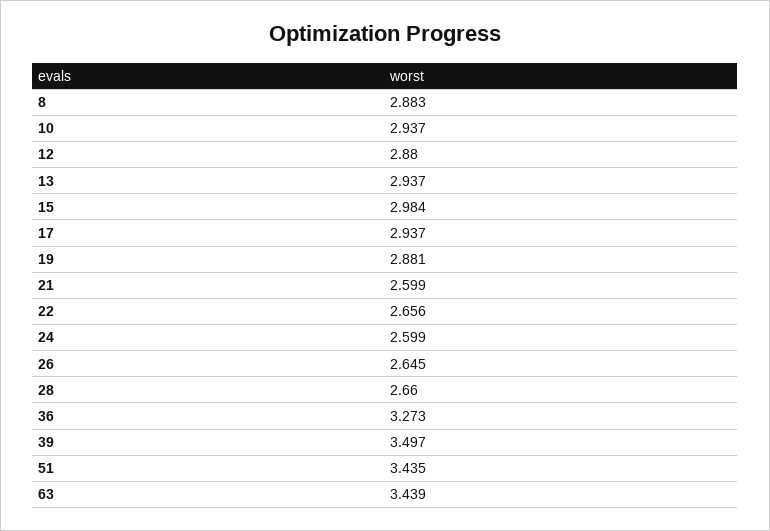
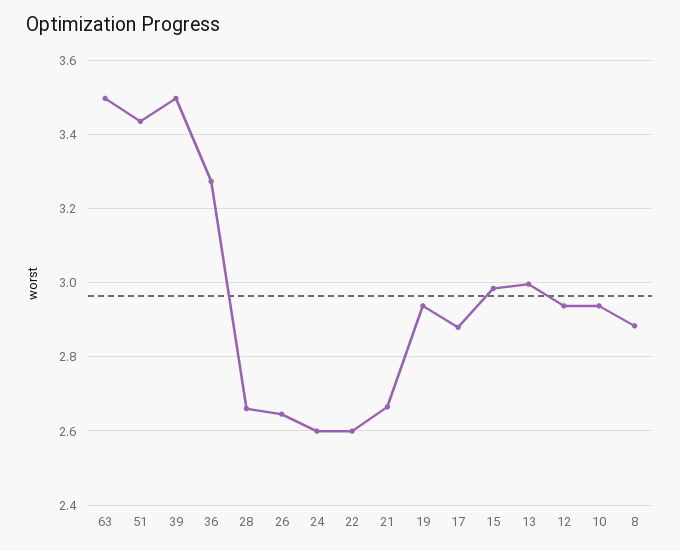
  {
    "8": 2.883,
    "10": 2.937,
-   "12": 2.88,
+   "12": 2.94,
-   "13": 2.937,
+   "13": 3,
    "15": 2.984,
-   "17": 2.937,
+   "17": 2.88,
-   "19": 2.881,
+   "19": 2.94,
-   "21": 2.599,
+   "21": 2.66,
-   "22": 2.656,
+   "22": 2.6,
    "24": 2.599,
    "26": 2.645,
    "28": 2.66,
    "36": 3.273,
    "39": 3.497,
    "51": 3.435,
-   "63": 3.439
+   "63": 3.5
  }

